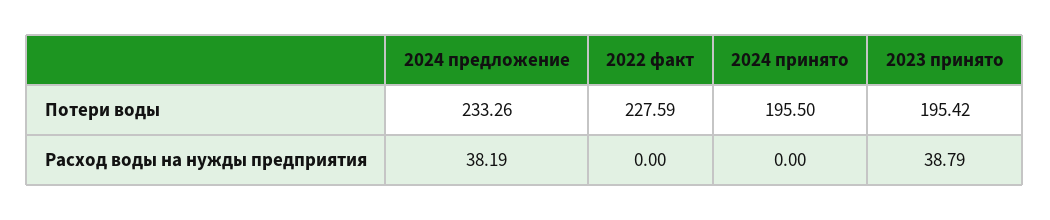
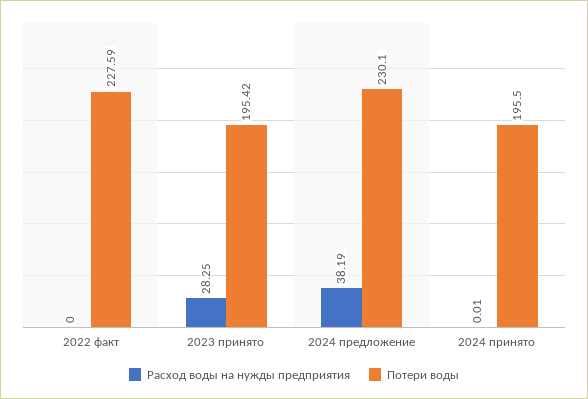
  {
    "Потери воды": {
-     "2024 предложение": 233.26,
+     "2024 предложение": 230.1,
      "2022 факт": 227.59,
      "2024 принято": 195.5,
      "2023 принято": 195.42
    },
    "Расход воды на нужды предприятия": {
      "2024 предложение": 38.19,
      "2022 факт": 0,
-     "2024 принято": 0,
+     "2024 принято": 0.01,
-     "2023 принято": 38.79
+     "2023 принято": 28.25
    }
  }

